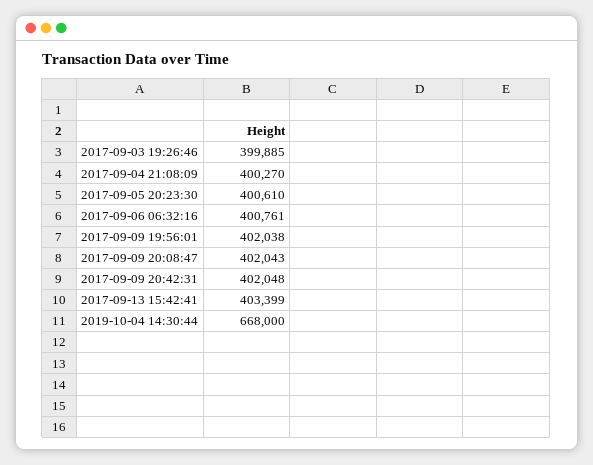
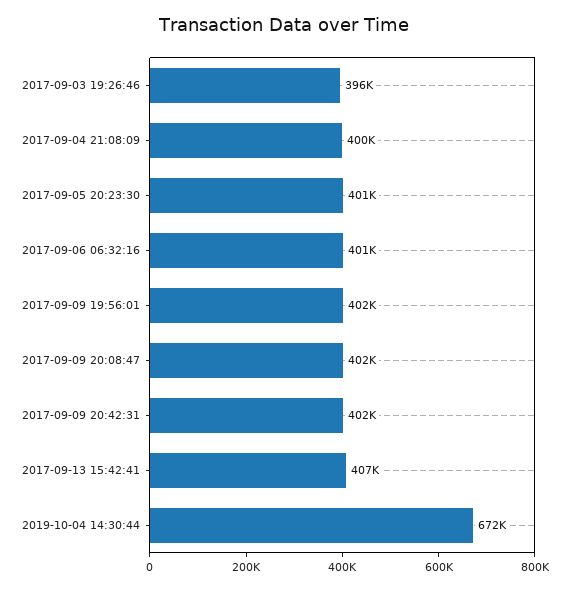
  {
-   "2017-09-03 19:26:46": 399885,
+   "2017-09-03 19:26:46": 396000,
    "2017-09-04 21:08:09": 400270,
    "2017-09-05 20:23:30": 400610,
    "2017-09-06 06:32:16": 400761,
    "2017-09-09 19:56:01": 402038,
    "2017-09-09 20:08:47": 402043,
    "2017-09-09 20:42:31": 402048,
-   "2017-09-13 15:42:41": 403399,
+   "2017-09-13 15:42:41": 407000,
-   "2019-10-04 14:30:44": 668000
+   "2019-10-04 14:30:44": 672000
  }

